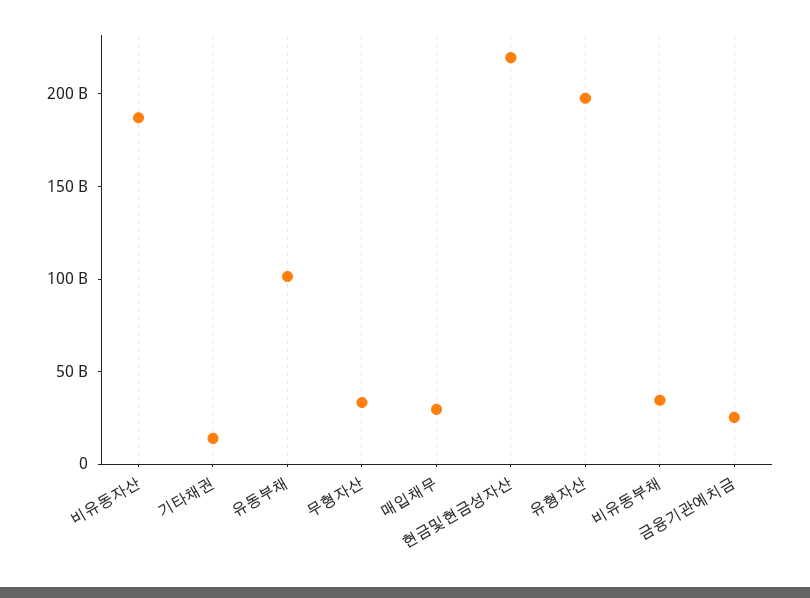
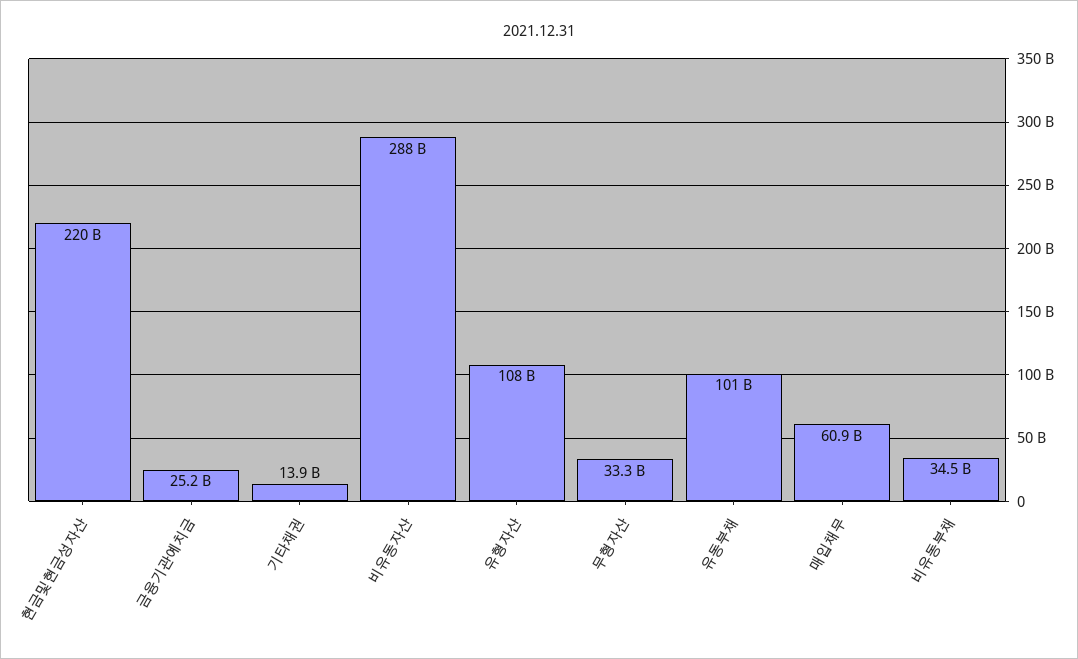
  {
-   "비유동자산": 190000000000,
+   "비유동자산": 288000000000,
    "기타채권": 13900000000,
    "유동부채": 101000000000,
    "무형자산": 33300000000,
-   "매입채무": 30000000000,
+   "매입채무": 60900000000,
    "현금및현금성자산": 220000000000,
-   "유형자산": 200000000000,
+   "유형자산": 108000000000,
    "비유동부채": 34500000000,
    "금융기관예치금": 25200000000
  }

